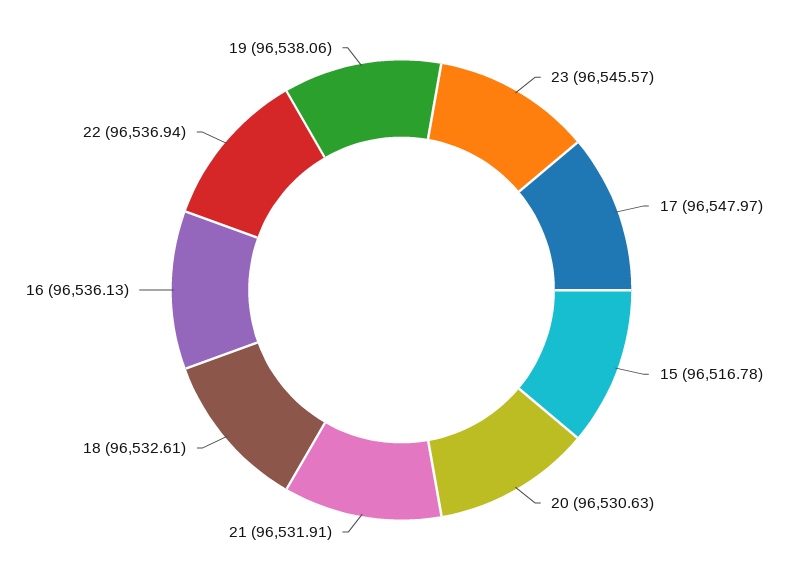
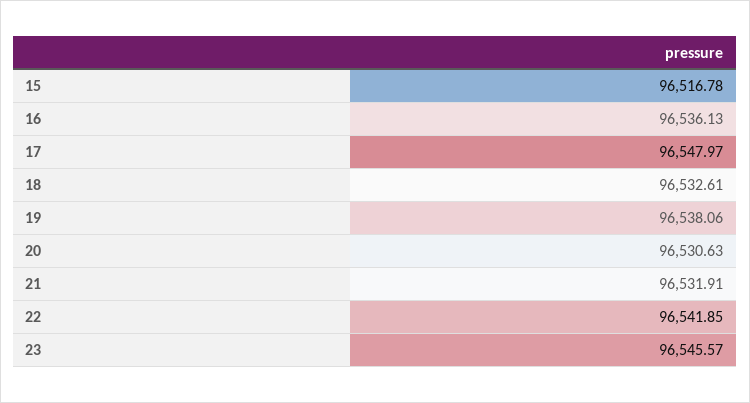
  {
    "23": 96545.57,
    "17": 96547.97,
    "15": 96516.78,
    "20": 96530.63,
    "21": 96531.91,
    "18": 96532.61,
    "16": 96536.13,
-   "22": 96536.94,
+   "22": 96541.85,
    "19": 96538.06
  }

